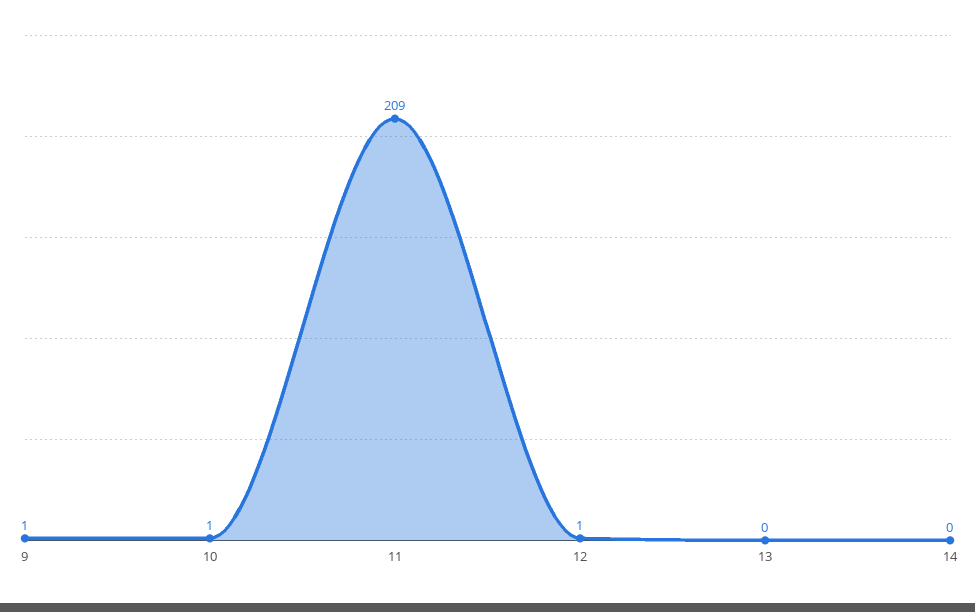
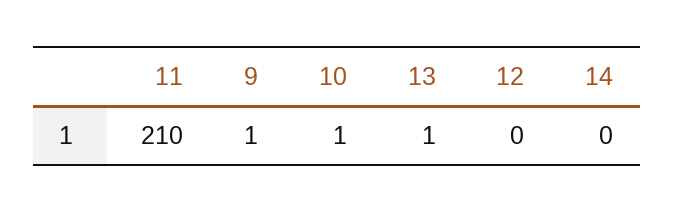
  {
    "9": 1,
    "10": 1,
-   "11": 209,
+   "11": 210,
-   "12": 1,
+   "12": 0,
-   "13": 0,
+   "13": 1,
    "14": 0
  }

